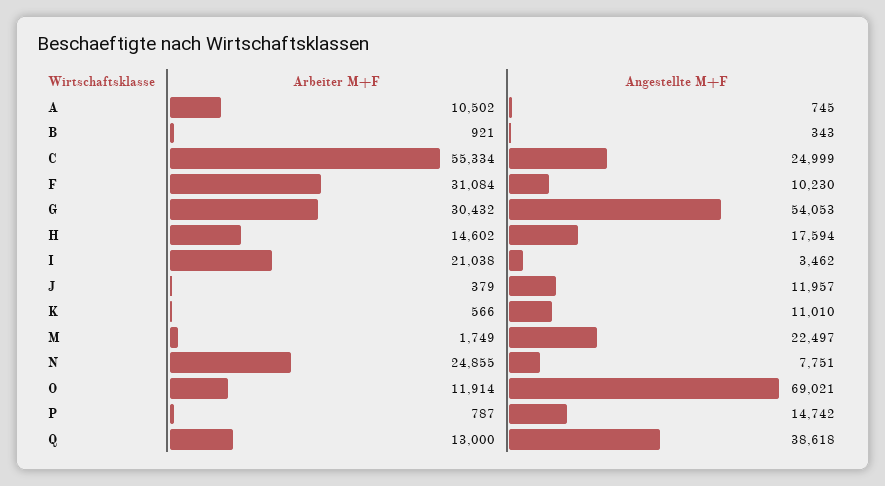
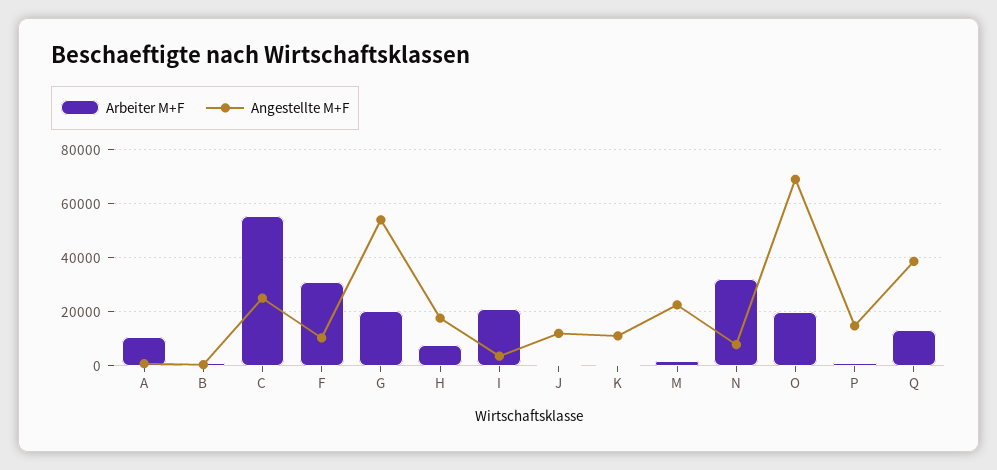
  {
    "Arbeiter M+F": {
      "A": 10502,
      "B": 921,
      "C": 55334,
      "F": 31084,
-     "G": 30432,
+     "G": 20000,
-     "H": 14602,
+     "H": 7500,
      "I": 21038,
      "J": 379,
      "K": 566,
      "M": 1749,
-     "N": 24855,
+     "N": 32500,
-     "O": 11914,
+     "O": 20000,
      "P": 787,
      "Q": 13000
    },
    "Angestellte M+F": {
      "A": 745,
      "B": 343,
      "C": 24999,
      "F": 10230,
      "G": 54053,
      "H": 17594,
      "I": 3462,
      "J": 11957,
      "K": 11010,
      "M": 22497,
      "N": 7751,
      "O": 69021,
      "P": 14742,
      "Q": 38618
    }
  }

